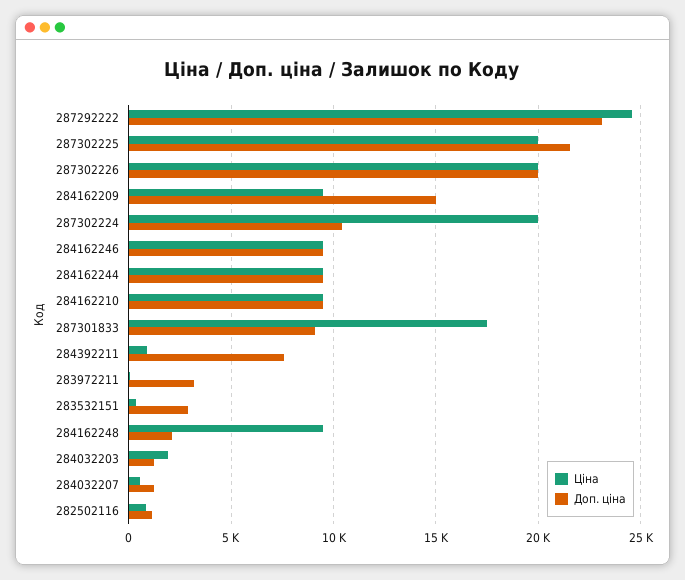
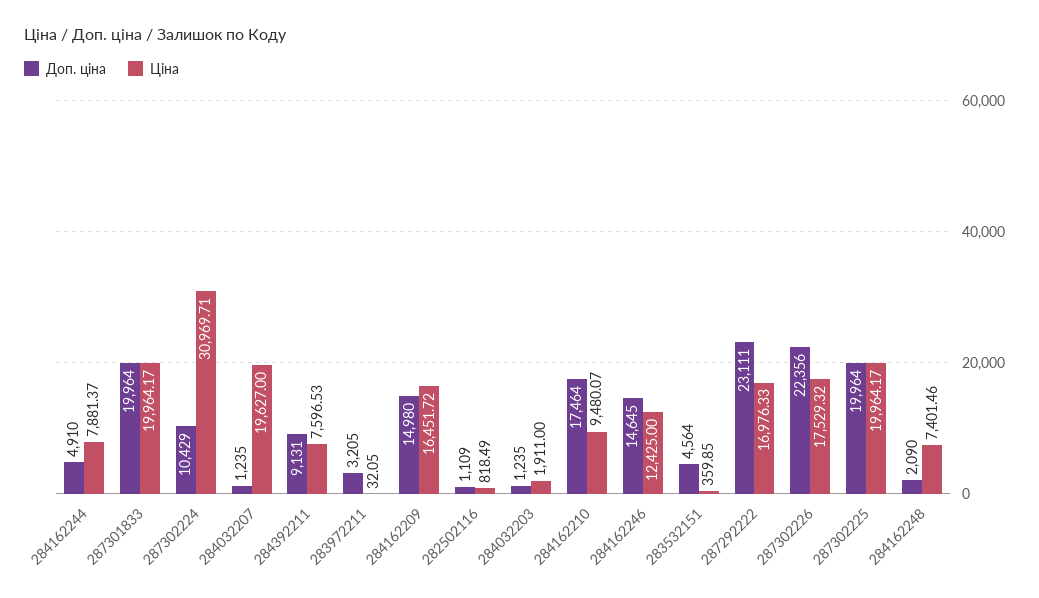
  {
    "Ціна": {
-     "287292222": 24500,
+     "287292222": 16976.33,
      "287302225": 19964.17,
-     "287302226": 20000,
+     "287302226": 17529.32,
-     "284162209": 9500,
+     "284162209": 16451.72,
-     "287302224": 20000,
+     "287302224": 30969.71,
-     "284162246": 9500,
+     "284162246": 12425,
-     "284162244": 9500,
+     "284162244": 7881.37,
      "284162210": 9480.07,
-     "287301833": 17500,
+     "287301833": 19964.17,
-     "284392211": 1000,
+     "284392211": 7596.53,
      "283972211": 32.05,
      "283532151": 359.85,
-     "284162248": 9500,
+     "284162248": 7401.46,
      "284032203": 1911,
-     "284032207": 500,
+     "284032207": 19627,
      "282502116": 818.49
    },
    "Доп. ціна": {
      "287292222": 23111,
-     "287302225": 21500,
+     "287302225": 19964,
-     "287302226": 20000,
+     "287302226": 22356,
      "284162209": 14980,
      "287302224": 10429,
-     "284162246": 9500,
+     "284162246": 14645,
-     "284162244": 9500,
+     "284162244": 4910,
-     "284162210": 9500,
+     "284162210": 17464,
-     "287301833": 9000,
+     "287301833": 19964,
-     "284392211": 7500,
+     "284392211": 9131,
      "283972211": 3205,
-     "283532151": 3000,
+     "283532151": 4564,
      "284162248": 2090,
      "284032203": 1235,
      "284032207": 1235,
      "282502116": 1109
    }
  }

